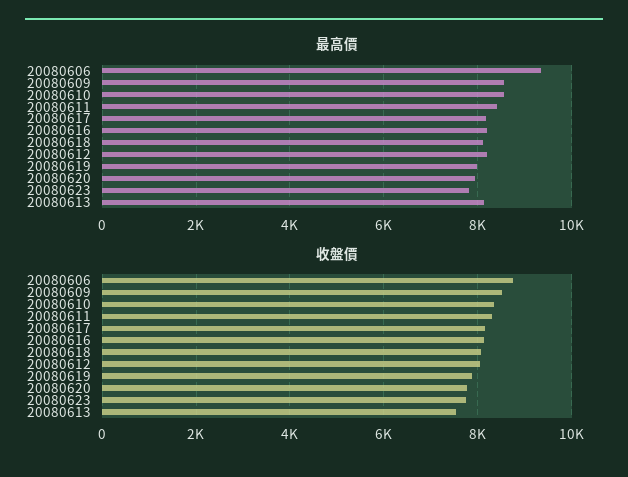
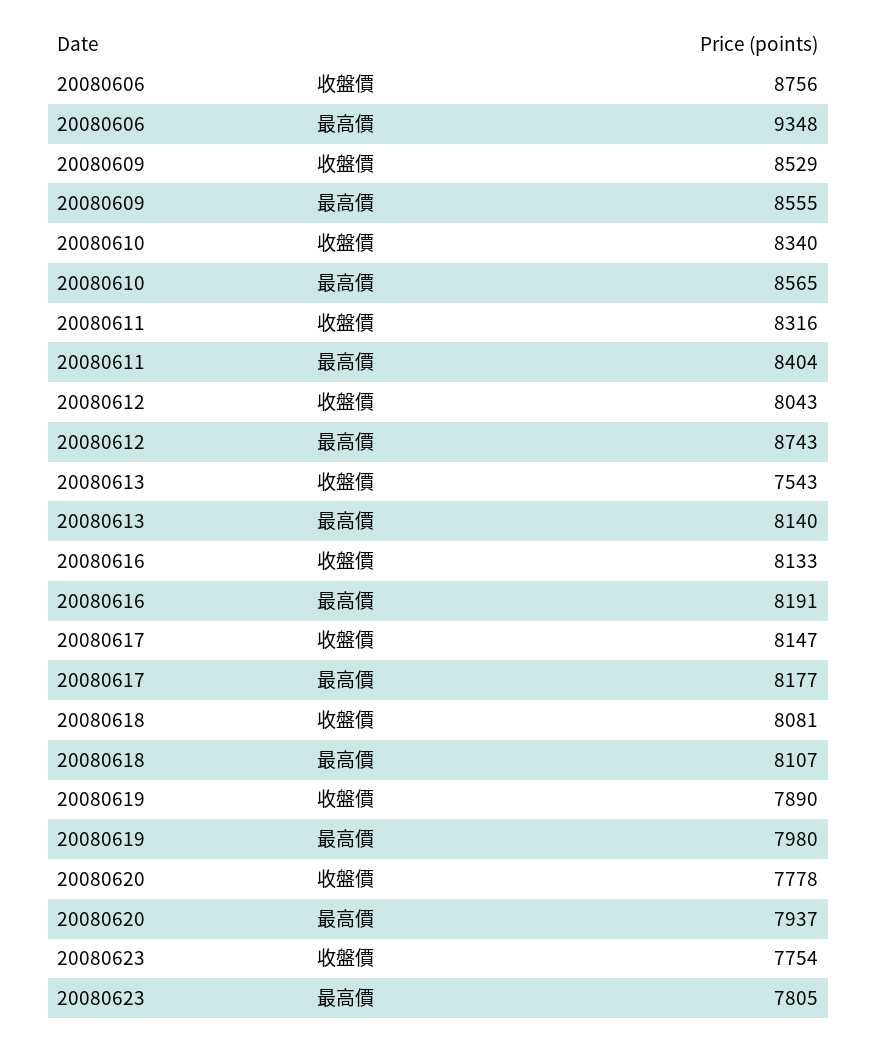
  {
    "最高價": {
      "20080606": 9348,
      "20080609": 8555,
      "20080610": 8565,
      "20080611": 8404,
      "20080617": 8177,
      "20080616": 8191,
      "20080618": 8107,
-     "20080612": 8200,
+     "20080612": 8743,
      "20080619": 7980,
      "20080620": 7937,
      "20080623": 7805,
      "20080613": 8140
    },
    "收盤價": {
      "20080606": 8756,
      "20080609": 8529,
      "20080610": 8340,
      "20080611": 8316,
      "20080617": 8147,
      "20080616": 8133,
      "20080618": 8081,
      "20080612": 8043,
      "20080619": 7890,
      "20080620": 7778,
      "20080623": 7754,
      "20080613": 7543
    }
  }

